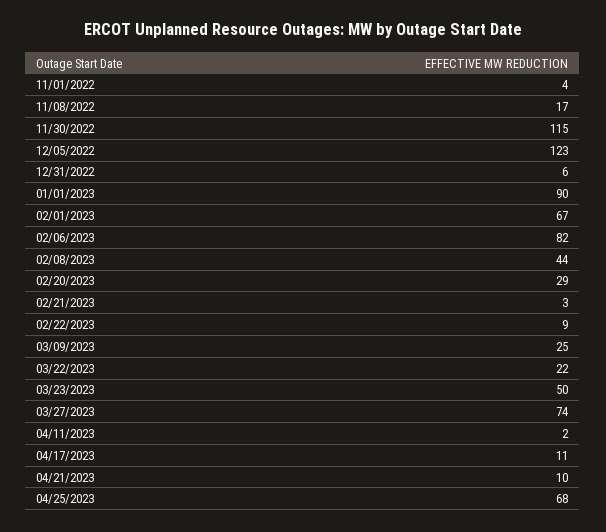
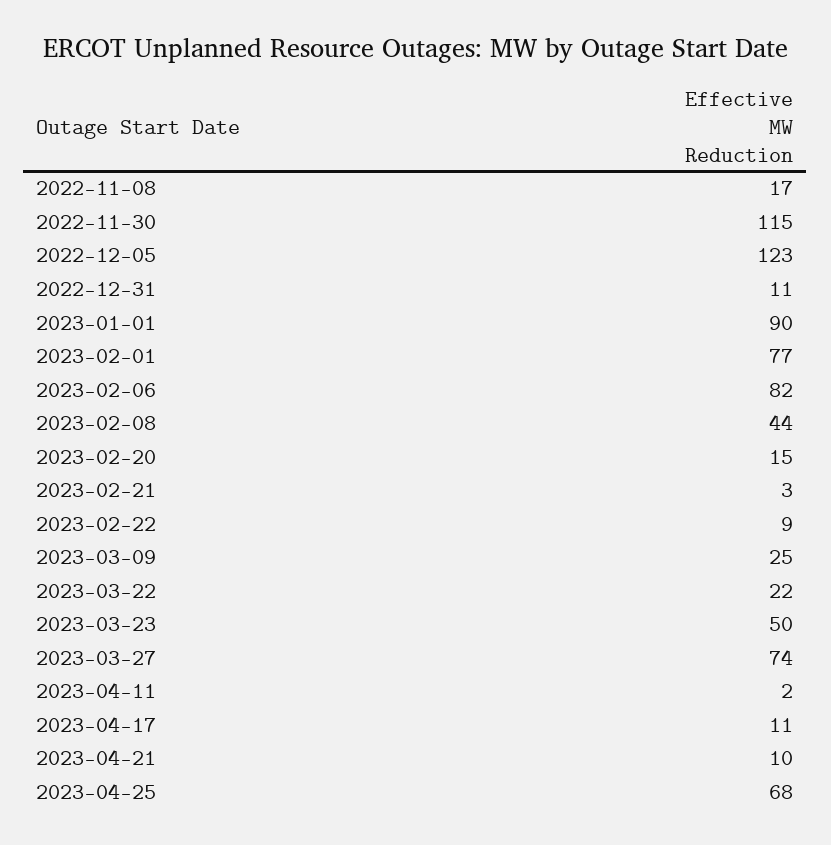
  {
-   "11/01/2022": 4,
    "11/08/2022": 17,
    "11/30/2022": 115,
    "12/05/2022": 123,
-   "12/31/2022": 6,
+   "12/31/2022": 11,
    "01/01/2023": 90,
-   "02/01/2023": 67,
+   "02/01/2023": 77,
    "02/06/2023": 82,
    "02/08/2023": 44,
-   "02/20/2023": 29,
+   "02/20/2023": 15,
    "02/21/2023": 3,
    "02/22/2023": 9,
    "03/09/2023": 25,
    "03/22/2023": 22,
    "03/23/2023": 50,
    "03/27/2023": 74,
    "04/11/2023": 2,
    "04/17/2023": 11,
    "04/21/2023": 10,
    "04/25/2023": 68
  }

